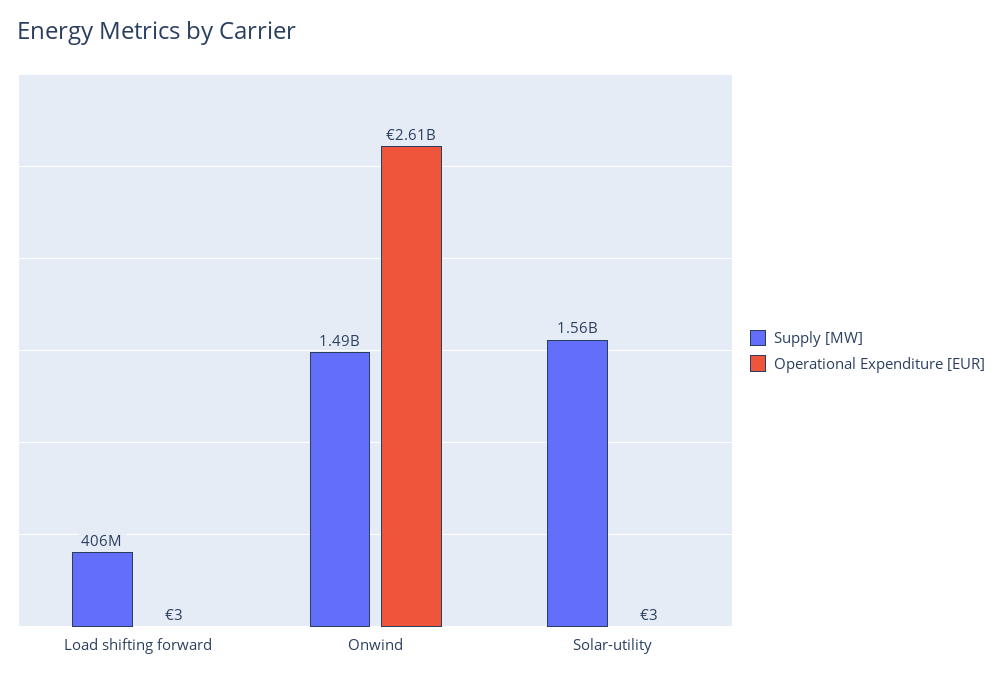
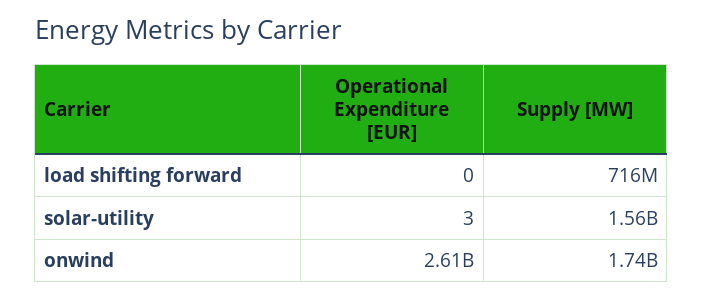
  {
    "Supply [MW]": {
-     "Load shifting forward": 406000000,
+     "Load shifting forward": 716000000,
-     "Onwind": 1490000000,
+     "Onwind": 1740000000,
      "Solar-utility": 1560000000
    },
    "Operational Expenditure [EUR]": {
-     "Load shifting forward": 3,
+     "Load shifting forward": 0,
      "Onwind": 2610000000,
      "Solar-utility": 3
    }
  }

